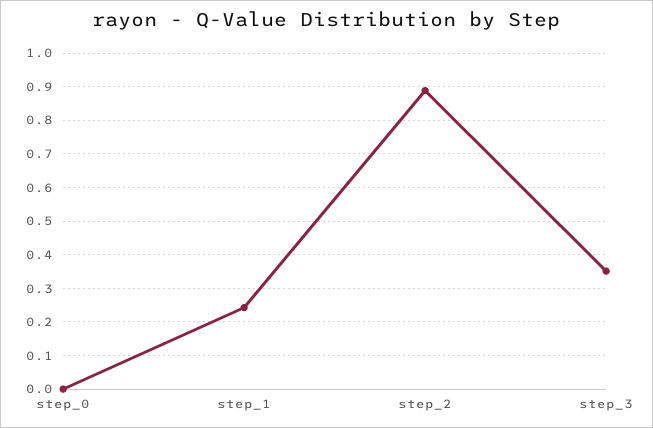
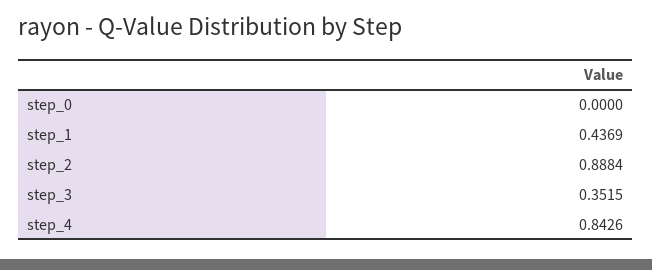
  {
    "step_0": 0,
-   "step_1": 0.24,
+   "step_1": 0.4369,
    "step_2": 0.8884,
-   "step_3": 0.3515
+   "step_3": 0.3515,
+   "step_4": 0.8426
  }

